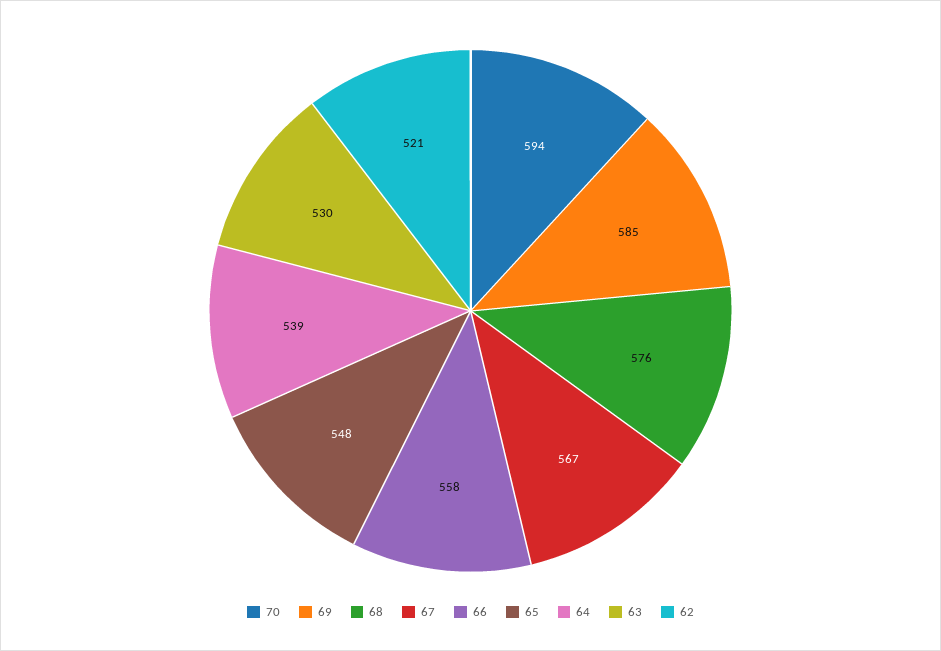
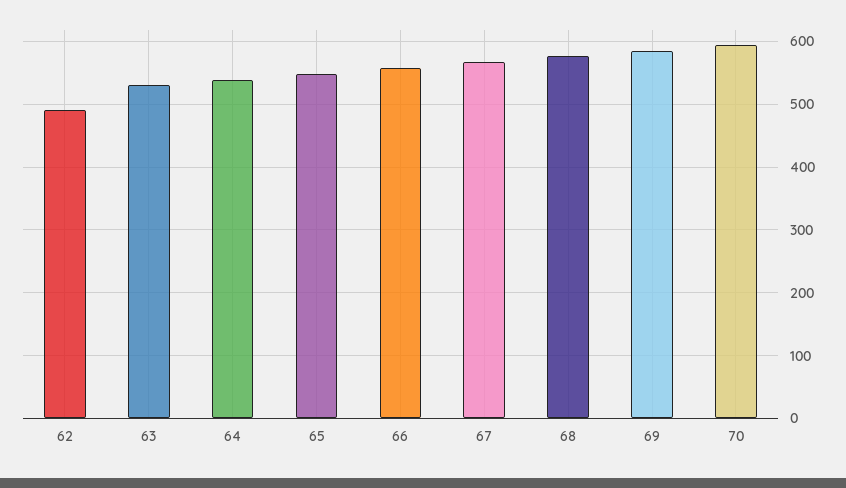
  {
    "70": 594,
    "69": 585,
    "68": 576,
    "67": 567,
    "66": 558,
    "65": 548,
    "64": 539,
    "63": 530,
-   "62": 521
+   "62": 490
  }

